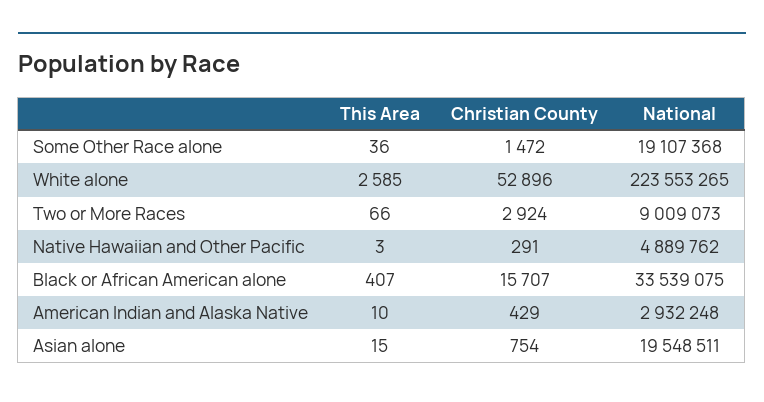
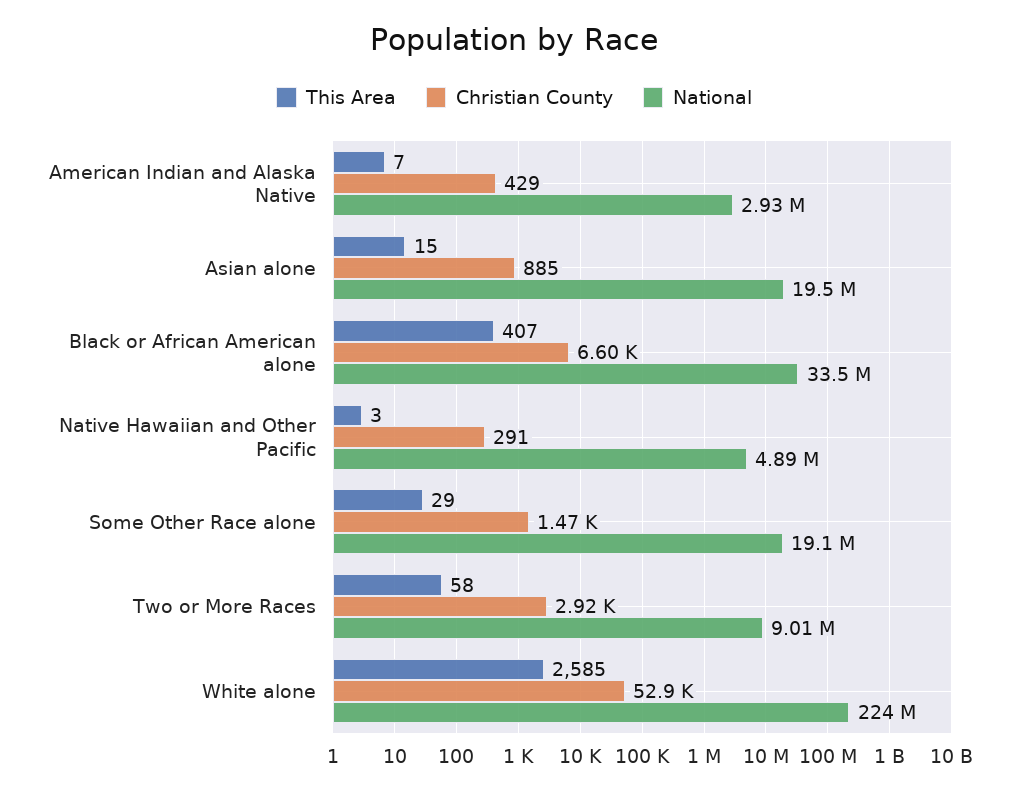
  {
    "This Area": {
-     "Some Other Race alone": 36,
+     "Some Other Race alone": 29,
      "White alone": 2585,
-     "Two or More Races": 66,
+     "Two or More Races": 58,
      "Native Hawaiian and Other Pacific": 3,
      "Black or African American alone": 407,
-     "American Indian and Alaska Native": 10,
+     "American Indian and Alaska Native": 7,
      "Asian alone": 15
    },
    "Christian County": {
      "Some Other Race alone": 1472,
      "White alone": 52896,
      "Two or More Races": 2924,
      "Native Hawaiian and Other Pacific": 291,
-     "Black or African American alone": 15707,
+     "Black or African American alone": 6600,
      "American Indian and Alaska Native": 429,
-     "Asian alone": 754
+     "Asian alone": 885
    },
    "National": {
      "Some Other Race alone": 19107368,
      "White alone": 223553265,
      "Two or More Races": 9009073,
      "Native Hawaiian and Other Pacific": 4889762,
      "Black or African American alone": 33539075,
      "American Indian and Alaska Native": 2932248,
      "Asian alone": 19548511
    }
  }

